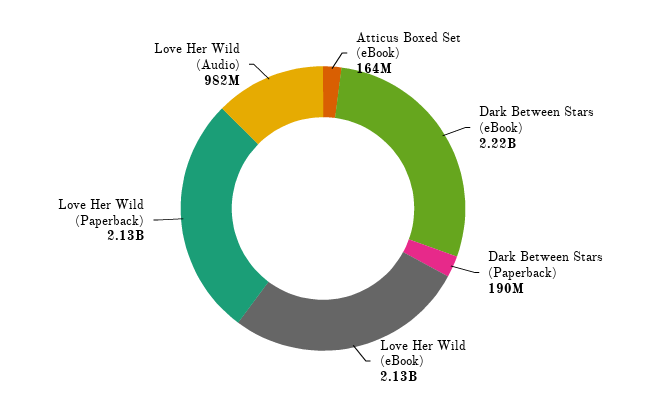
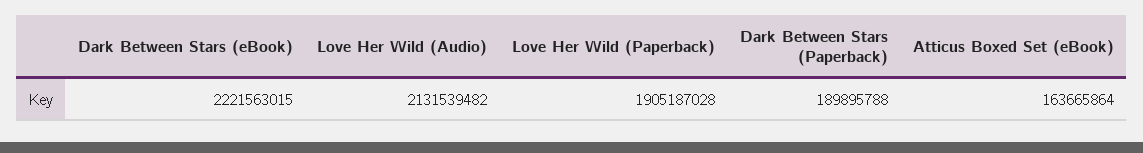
  {
    "Atticus Boxed Set (eBook)": 163665864,
    "Dark Between Stars (eBook)": 2221563015,
    "Dark Between Stars (Paperback)": 189895788,
-   "Love Her Wild (eBook)": 2130000000,
-   "Love Her Wild (Paperback)": 2130000000,
+   "Love Her Wild (Paperback)": 1905187028,
-   "Love Her Wild (Audio)": 982000000
+   "Love Her Wild (Audio)": 2131539482
  }

